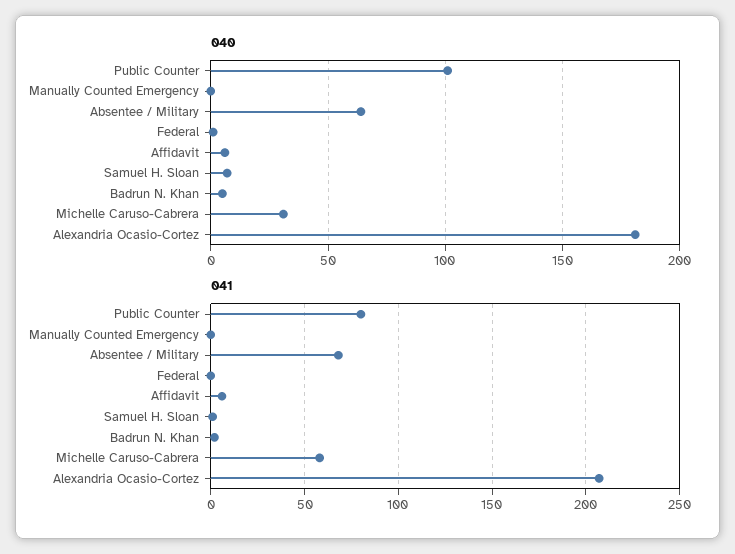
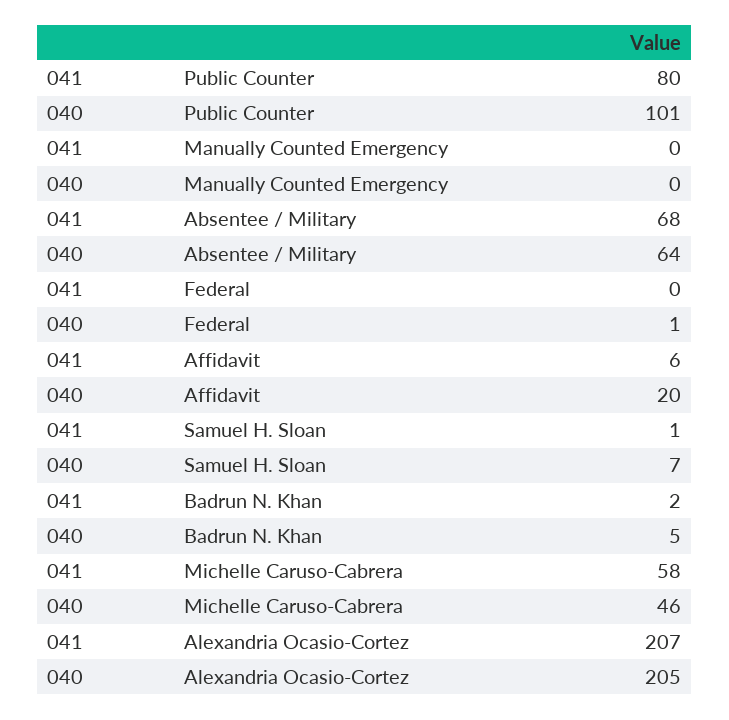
  {
    "040": {
      "Public Counter": 101,
      "Manually Counted Emergency": 0,
      "Absentee / Military": 64,
      "Federal": 1,
-     "Affidavit": 5,
+     "Affidavit": 20,
      "Samuel H. Sloan": 7,
      "Badrun N. Khan": 5,
-     "Michelle Caruso-Cabrera": 30,
+     "Michelle Caruso-Cabrera": 46,
-     "Alexandria Ocasio-Cortez": 180
+     "Alexandria Ocasio-Cortez": 205
    },
    "041": {
      "Public Counter": 80,
      "Manually Counted Emergency": 0,
      "Absentee / Military": 68,
      "Federal": 0,
      "Affidavit": 6,
      "Samuel H. Sloan": 1,
      "Badrun N. Khan": 2,
      "Michelle Caruso-Cabrera": 58,
      "Alexandria Ocasio-Cortez": 207
    }
  }

